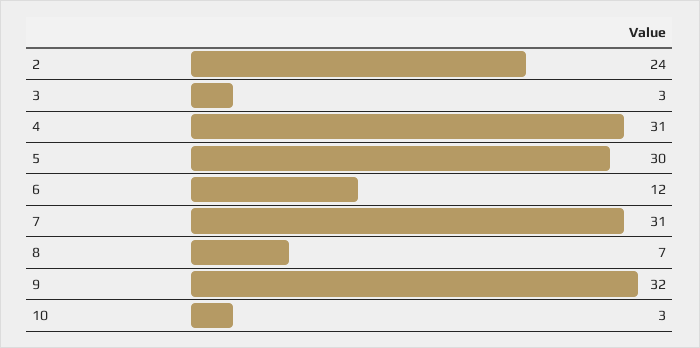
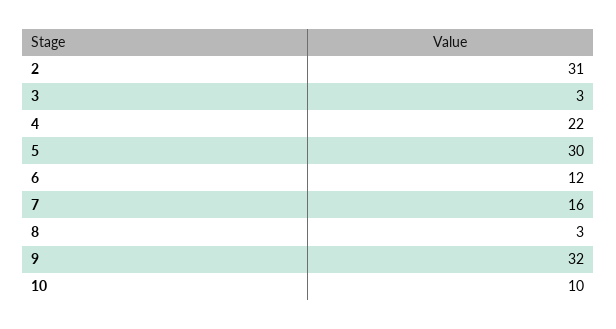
  {
-   "2": 24,
+   "2": 31,
    "3": 3,
-   "4": 31,
+   "4": 22,
    "5": 30,
    "6": 12,
-   "7": 31,
+   "7": 16,
-   "8": 7,
+   "8": 3,
    "9": 32,
-   "10": 3
+   "10": 10
  }

